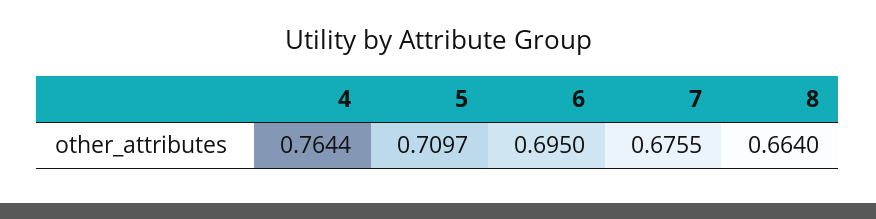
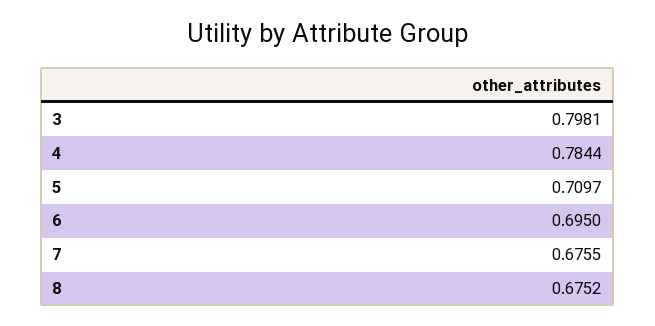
  {
-   "4": 0.7644,
+   "4": 0.7844,
    "5": 0.7097,
    "6": 0.695,
    "7": 0.6755,
-   "8": 0.664
+   "8": 0.6752,
+   "3": 0.7981
  }

